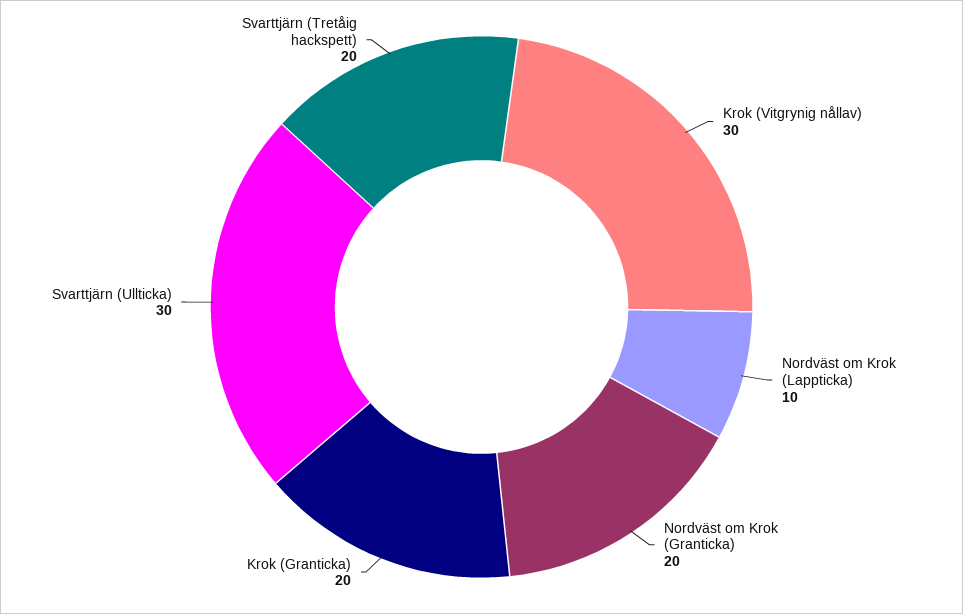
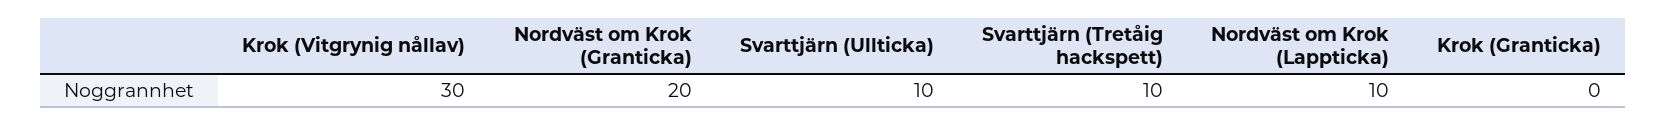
  {
    "Krok (Vitgrynig nållav)": 30,
    "Nordväst om Krok (Lappticka)": 10,
    "Nordväst om Krok (Granticka)": 20,
-   "Krok (Granticka)": 20,
+   "Krok (Granticka)": 0,
-   "Svarttjärn (Ullticka)": 30,
+   "Svarttjärn (Ullticka)": 10,
-   "Svarttjärn (Tretåig hackspett)": 20
+   "Svarttjärn (Tretåig hackspett)": 10
  }

